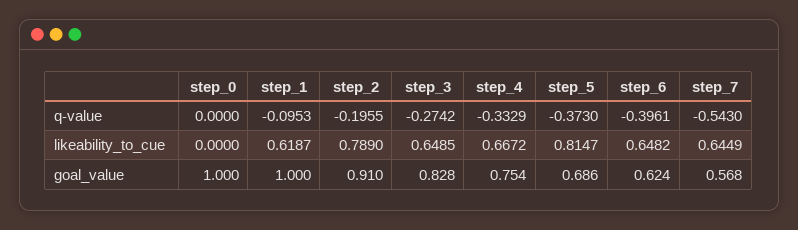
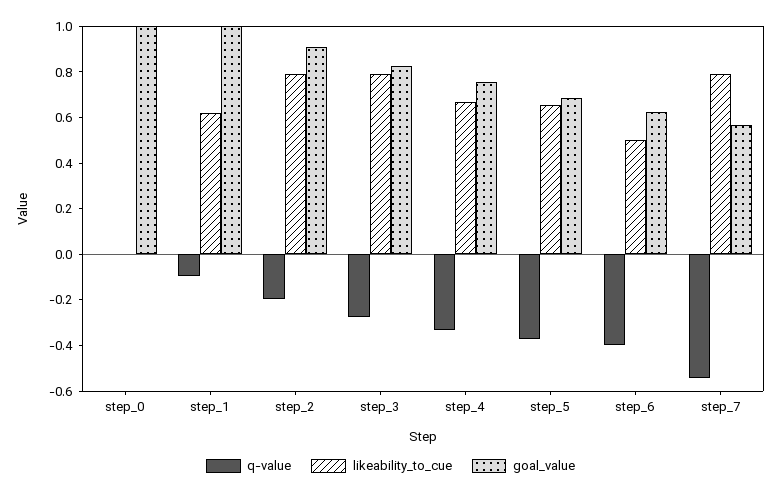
  {
    "q-value": {
      "step_0": 0,
      "step_1": -0.0953,
      "step_2": -0.1955,
      "step_3": -0.2742,
      "step_4": -0.3329,
      "step_5": -0.373,
      "step_6": -0.3961,
      "step_7": -0.543
    },
    "likeability_to_cue": {
      "step_0": 0,
      "step_1": 0.6187,
      "step_2": 0.789,
-     "step_3": 0.6485,
+     "step_3": 0.8,
      "step_4": 0.6672,
-     "step_5": 0.8147,
+     "step_5": 0.65,
-     "step_6": 0.6482,
+     "step_6": 0.5,
-     "step_7": 0.6449
+     "step_7": 0.8
    },
    "goal_value": {
      "step_0": 1,
      "step_1": 1,
      "step_2": 0.91,
      "step_3": 0.828,
      "step_4": 0.754,
      "step_5": 0.686,
      "step_6": 0.624,
      "step_7": 0.568
    }
  }

